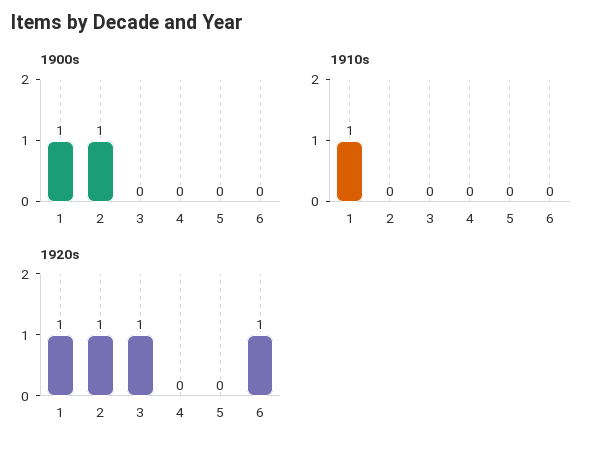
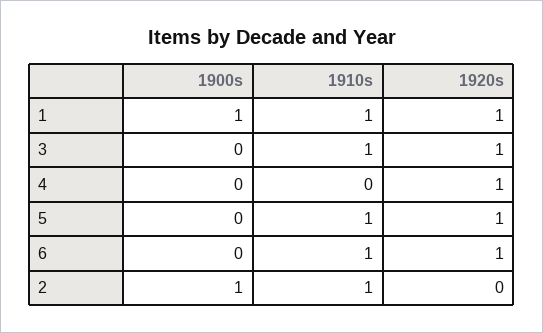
  {
    "1900s": {
      "1": 1,
      "2": 1,
      "3": 0,
      "4": 0,
      "5": 0,
      "6": 0
    },
    "1910s": {
      "1": 1,
-     "2": 0,
+     "2": 1,
-     "3": 0,
+     "3": 1,
      "4": 0,
-     "5": 0,
+     "5": 1,
-     "6": 0
+     "6": 1
    },
    "1920s": {
      "1": 1,
-     "2": 1,
+     "2": 0,
      "3": 1,
-     "4": 0,
+     "4": 1,
-     "5": 0,
+     "5": 1,
      "6": 1
    }
  }

